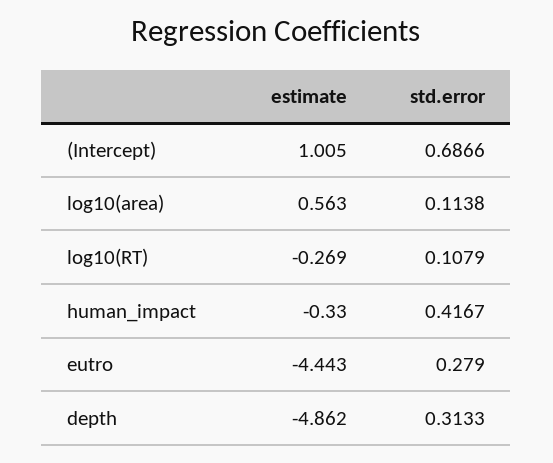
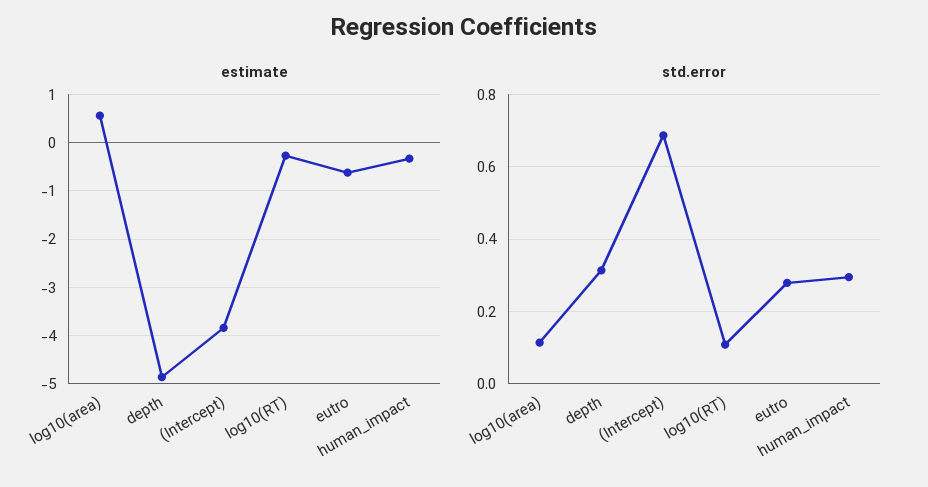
  {
    "estimate": {
-     "(Intercept)": 1.005,
+     "(Intercept)": -3.8,
      "log10(area)": 0.563,
      "log10(RT)": -0.269,
      "human_impact": -0.33,
-     "eutro": -4.443,
+     "eutro": -0.6,
      "depth": -4.862
    },
    "std.error": {
      "(Intercept)": 0.6866,
      "log10(area)": 0.1138,
      "log10(RT)": 0.1079,
-     "human_impact": 0.4167,
+     "human_impact": 0.3,
      "eutro": 0.279,
      "depth": 0.3133
    }
  }

